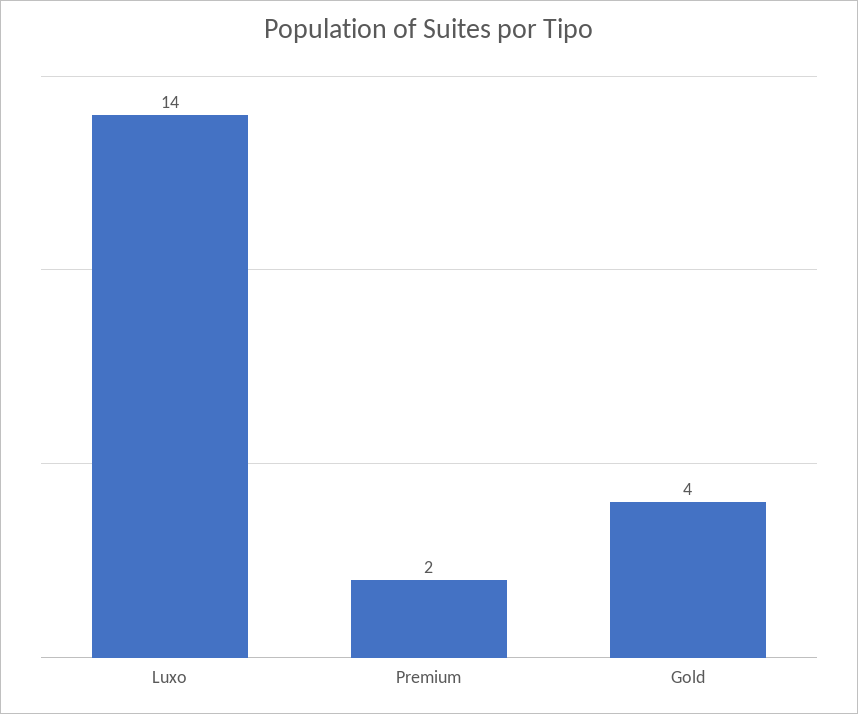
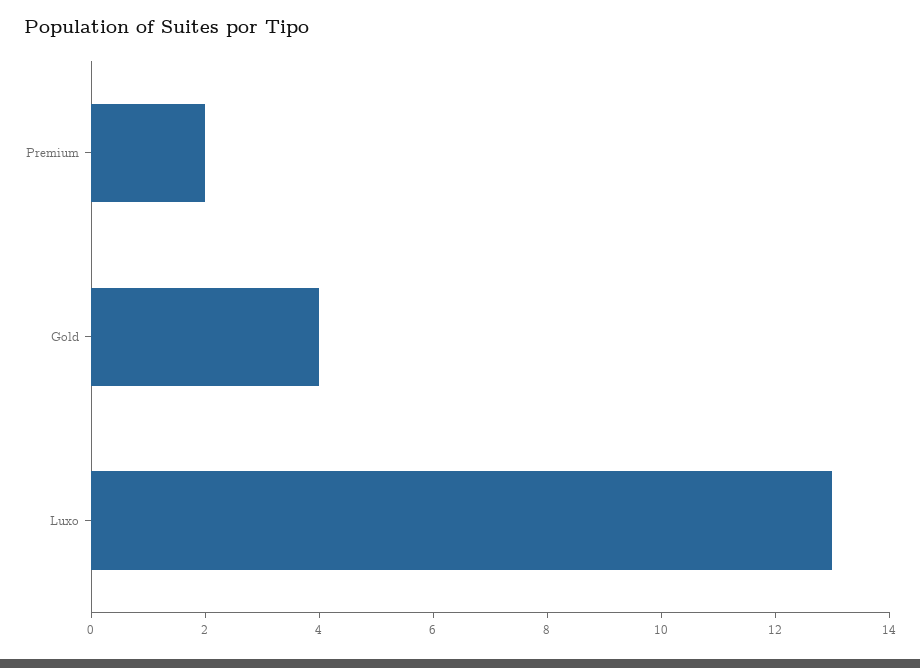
  {
-   "Luxo": 14,
+   "Luxo": 13,
    "Premium": 2,
    "Gold": 4
  }

